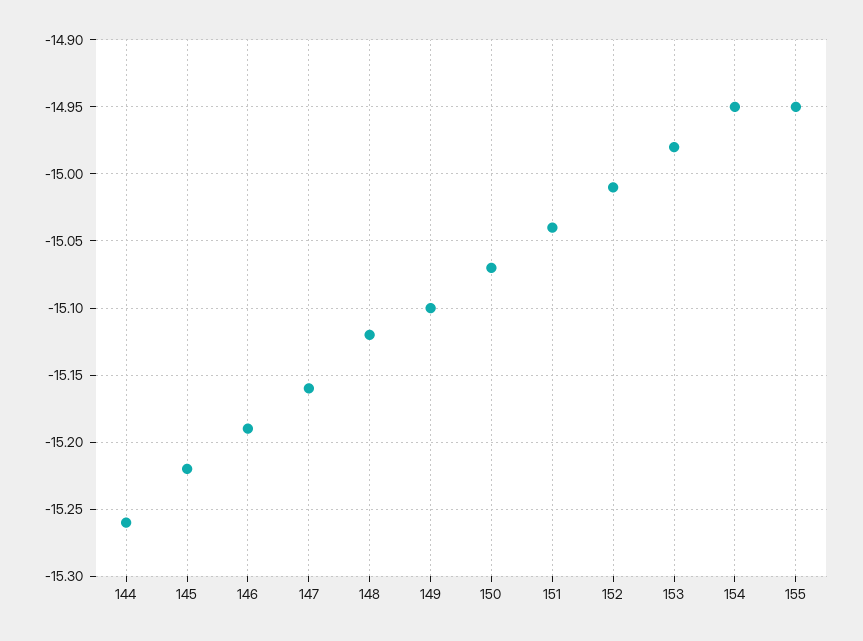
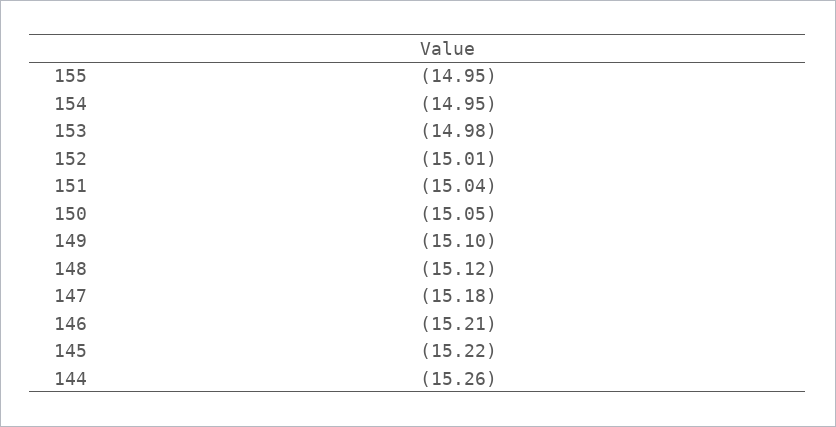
  {
    "144": -15.26,
    "145": -15.22,
-   "146": -15.19,
+   "146": -15.21,
-   "147": -15.16,
+   "147": -15.18,
    "148": -15.12,
    "149": -15.1,
-   "150": -15.07,
+   "150": -15.05,
    "151": -15.04,
    "152": -15.01,
    "153": -14.98,
    "154": -14.95,
    "155": -14.95
  }

